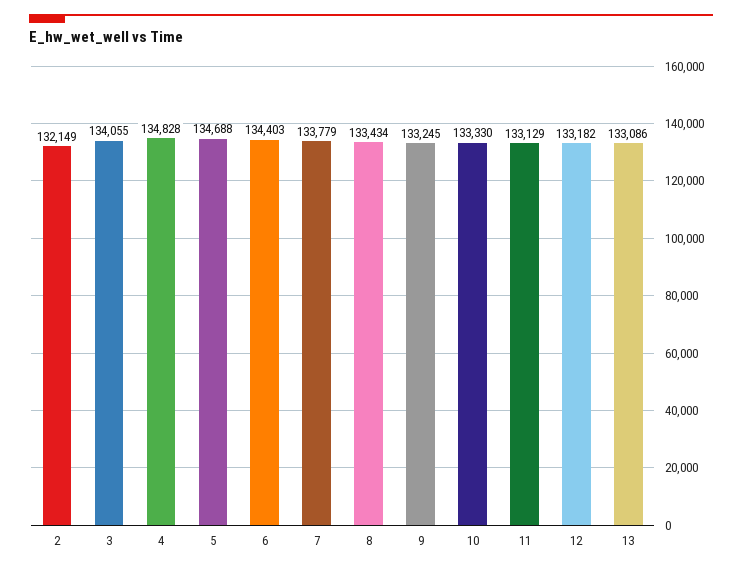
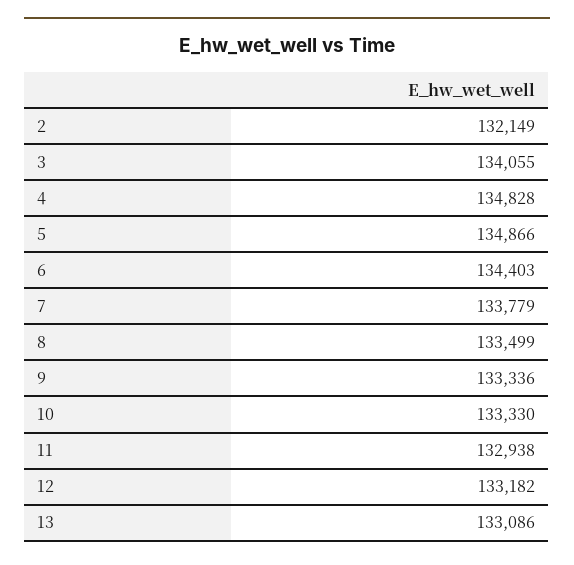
  {
    "2": 132149,
    "3": 134055,
    "4": 134828,
-   "5": 134688,
+   "5": 134866,
    "6": 134403,
    "7": 133779,
-   "8": 133434,
+   "8": 133499,
-   "9": 133245,
+   "9": 133336,
    "10": 133330,
-   "11": 133129,
+   "11": 132938,
    "12": 133182,
    "13": 133086
  }

